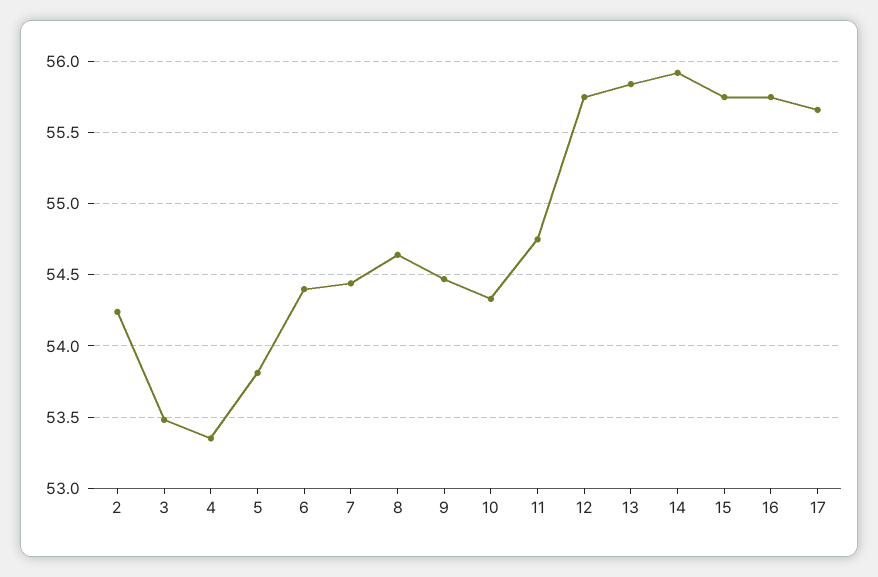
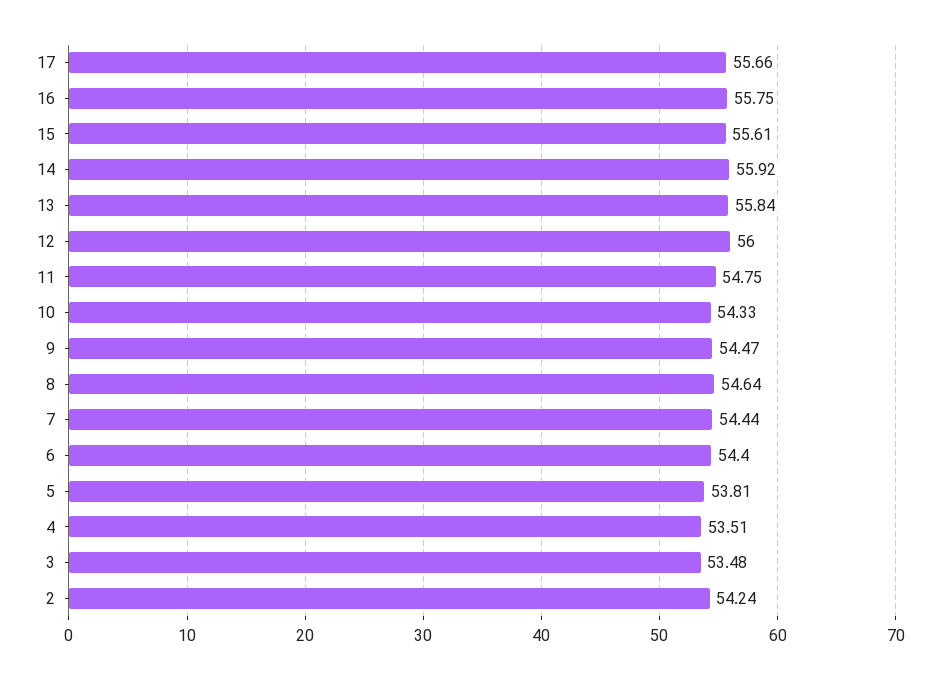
  {
    "2": 54.24,
    "3": 53.48,
-   "4": 53.35,
+   "4": 53.51,
    "5": 53.81,
    "6": 54.4,
    "7": 54.44,
    "8": 54.64,
    "9": 54.47,
    "10": 54.33,
    "11": 54.75,
-   "12": 55.75,
+   "12": 56,
    "13": 55.84,
    "14": 55.92,
-   "15": 55.75,
+   "15": 55.61,
    "16": 55.75,
    "17": 55.66
  }

